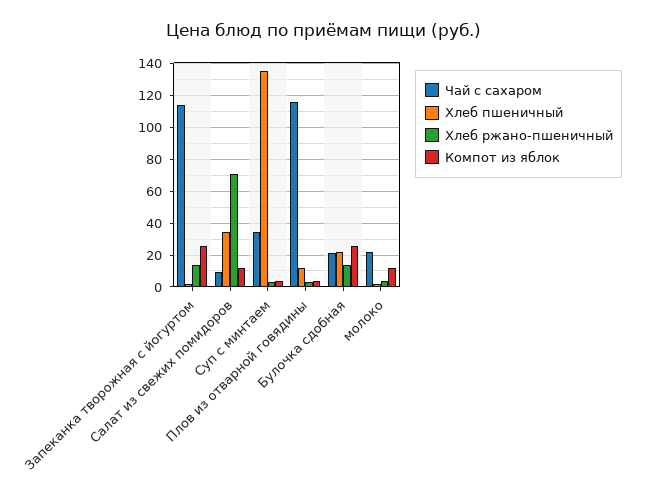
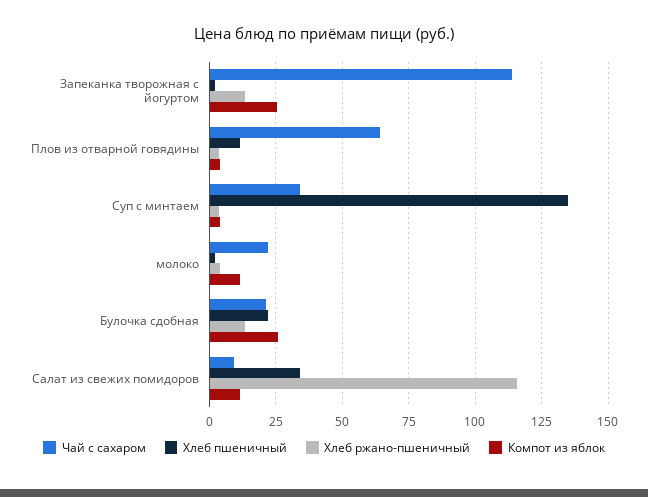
  {
    "Чай с сахаром": {
      "Запеканка творожная с йогуртом": 112.5,
      "Салат из свежих помидоров": 10,
      "Суп с минтаем": 35,
-     "Плов из отварной говядины": 115,
+     "Плов из отварной говядины": 65,
      "Булочка сдобная": 20,
      "молоко": 22.5
    },
    "Хлеб пшеничный": {
      "Запеканка творожная с йогуртом": 2.5,
      "Салат из свежих помидоров": 35,
      "Суп с минтаем": 135,
      "Плов из отварной говядины": 12.5,
      "Булочка сдобная": 22.5,
      "молоко": 2.5
    },
    "Хлеб ржано-пшеничный": {
      "Запеканка творожная с йогуртом": 12.5,
-     "Салат из свежих помидоров": 70,
+     "Салат из свежих помидоров": 115,
      "Суп с минтаем": 2.5,
      "Плов из отварной говядины": 2.5,
      "Булочка сдобная": 12.5,
      "молоко": 5
    },
    "Компот из яблок": {
      "Запеканка творожная с йогуртом": 25,
      "Салат из свежих помидоров": 12.5,
      "Суп с минтаем": 5,
      "Плов из отварной говядины": 5,
      "Булочка сдобная": 25,
      "молоко": 12.5
    }
  }

